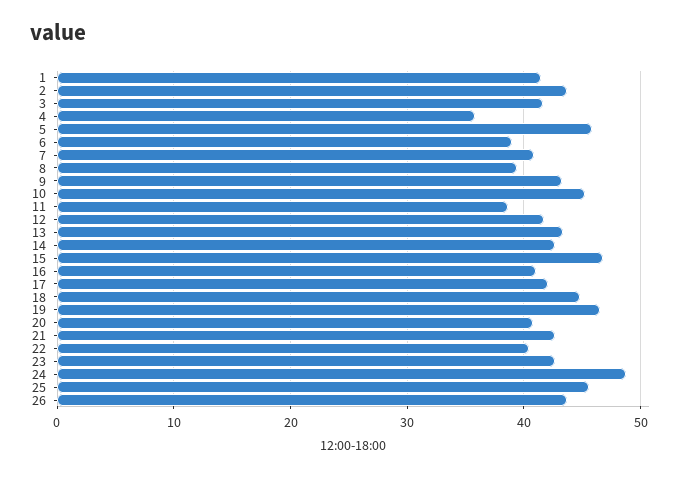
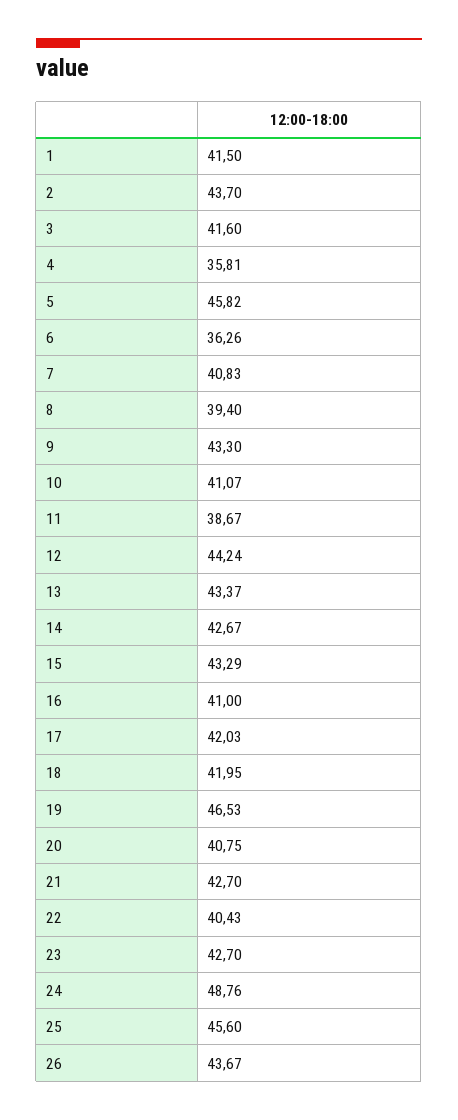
  {
    "1": 41.5,
    "2": 43.7,
    "3": 41.6,
    "4": 35.81,
    "5": 45.82,
-   "6": 39,
+   "6": 36.26,
    "7": 40.83,
    "8": 39.4,
    "9": 43.3,
-   "10": 45,
+   "10": 41.07,
    "11": 38.67,
-   "12": 42,
+   "12": 44.24,
    "13": 43.37,
    "14": 42.67,
-   "15": 47,
+   "15": 43.29,
    "16": 41,
    "17": 42.03,
-   "18": 45,
+   "18": 41.95,
    "19": 46.53,
    "20": 40.75,
    "21": 42.7,
    "22": 40.43,
    "23": 42.7,
    "24": 48.76,
    "25": 45.6,
    "26": 43.67
  }

